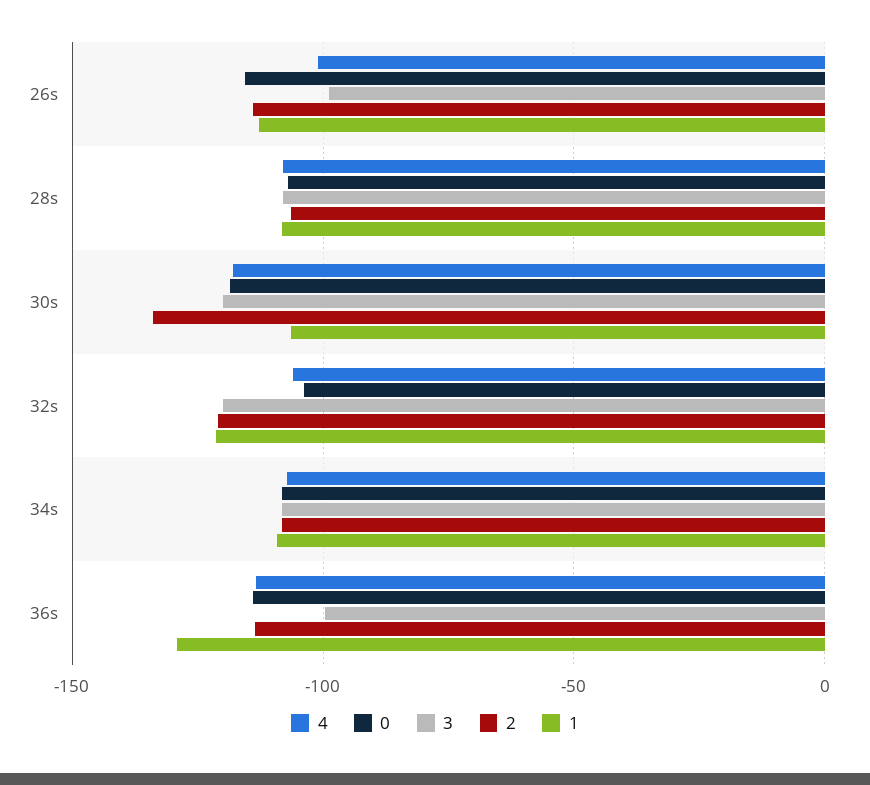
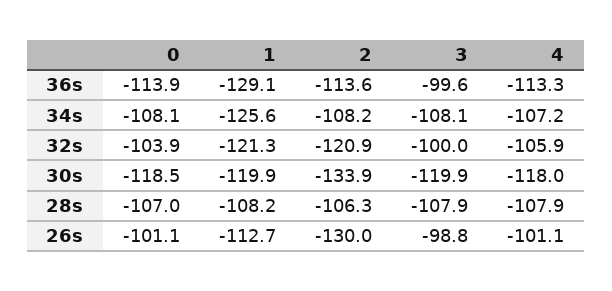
  {
    "4": {
      "26s": -101.1,
      "28s": -107.9,
      "30s": -118,
      "32s": -105.9,
      "34s": -107.2,
      "36s": -113.3
    },
    "0": {
-     "26s": -115,
+     "26s": -101.1,
      "28s": -107,
      "30s": -118.5,
      "32s": -103.9,
      "34s": -108.1,
      "36s": -113.9
    },
    "3": {
      "26s": -98.8,
      "28s": -107.9,
      "30s": -119.9,
-     "32s": -120,
+     "32s": -100,
      "34s": -108.1,
      "36s": -99.6
    },
    "2": {
-     "26s": -115,
+     "26s": -130,
      "28s": -106.3,
      "30s": -133.9,
      "32s": -120.9,
      "34s": -108.2,
      "36s": -113.6
    },
    "1": {
      "26s": -112.7,
      "28s": -108.2,
-     "30s": -105,
+     "30s": -119.9,
      "32s": -121.3,
-     "34s": -110,
+     "34s": -125.6,
      "36s": -129.1
    }
  }

